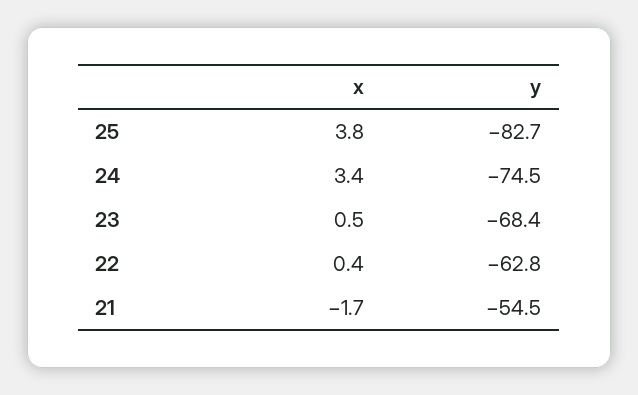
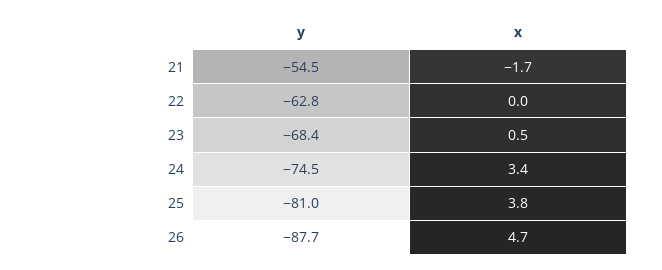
  {
    "x": {
      "25": 3.8,
      "24": 3.4,
      "23": 0.5,
-     "22": 0.4,
+     "22": 0,
-     "21": -1.7
+     "21": -1.7,
+     "26": 4.7
    },
    "y": {
-     "25": -82.7,
+     "25": -81,
      "24": -74.5,
      "23": -68.4,
      "22": -62.8,
-     "21": -54.5
+     "21": -54.5,
+     "26": -87.7
    }
  }

